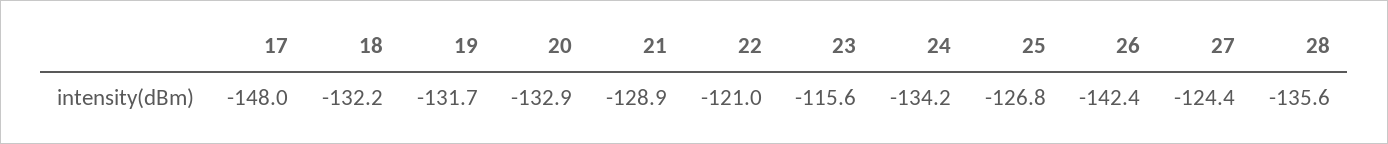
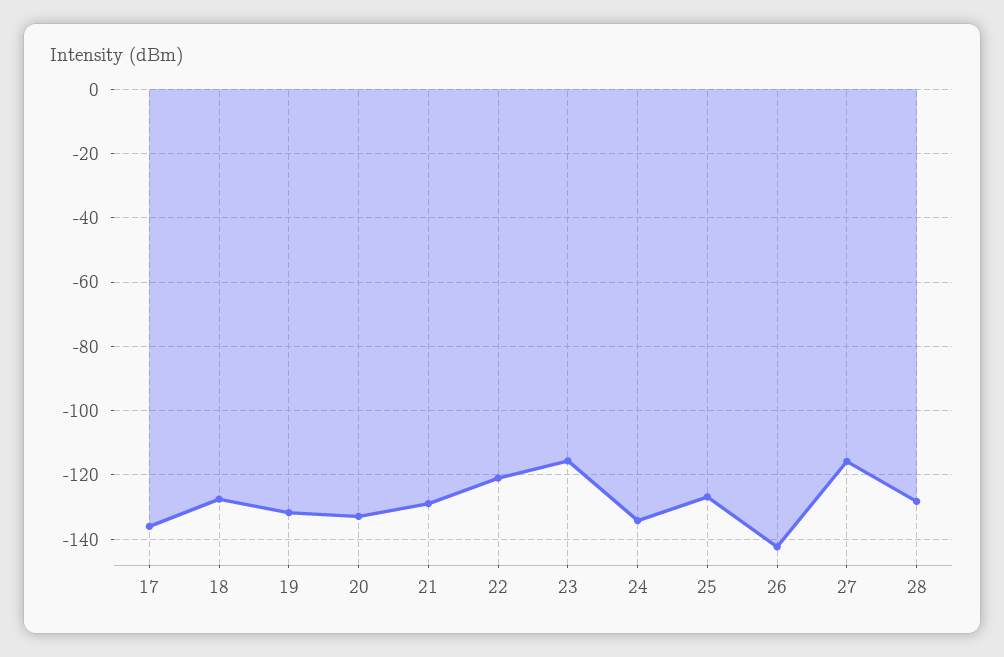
  {
-   "17": -148,
+   "17": -136,
-   "18": -132.2,
+   "18": -128,
    "19": -131.7,
    "20": -132.9,
    "21": -128.9,
    "22": -121,
    "23": -115.6,
    "24": -134.2,
    "25": -126.8,
    "26": -142.4,
-   "27": -124.4,
+   "27": -116,
-   "28": -135.6
+   "28": -128
  }

